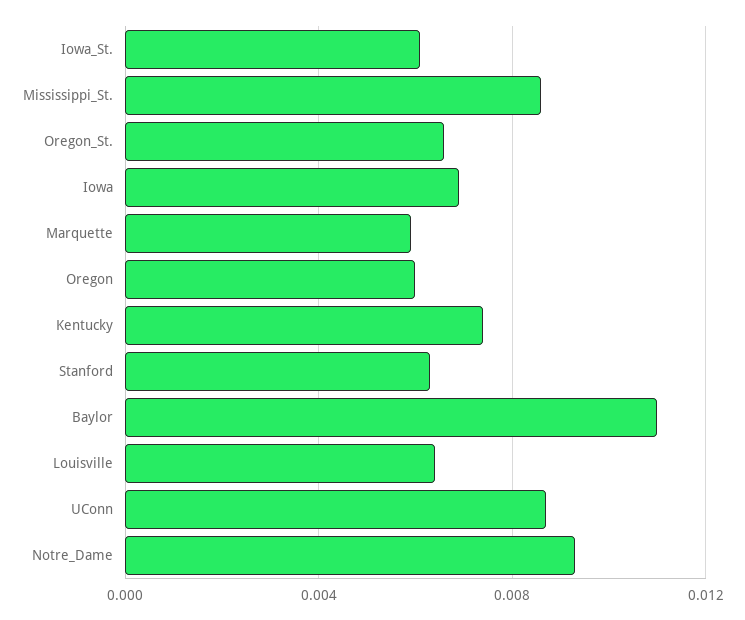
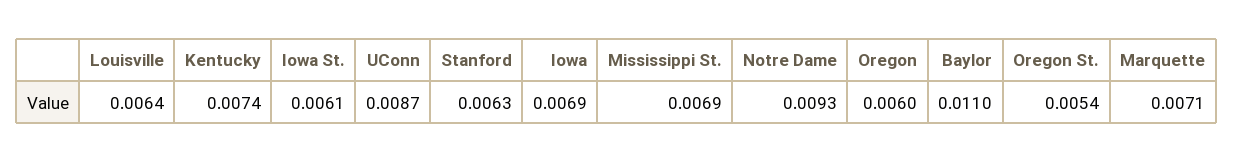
  {
    "Iowa_St.": 0.0061,
-   "Mississippi_St.": 0.0085,
+   "Mississippi_St.": 0.0069,
-   "Oregon_St.": 0.0065,
+   "Oregon_St.": 0.0054,
    "Iowa": 0.0069,
-   "Marquette": 0.006,
+   "Marquette": 0.0071,
    "Oregon": 0.006,
    "Kentucky": 0.0074,
    "Stanford": 0.0063,
    "Baylor": 0.011,
    "Louisville": 0.0064,
    "UConn": 0.0087,
    "Notre_Dame": 0.0093
  }

